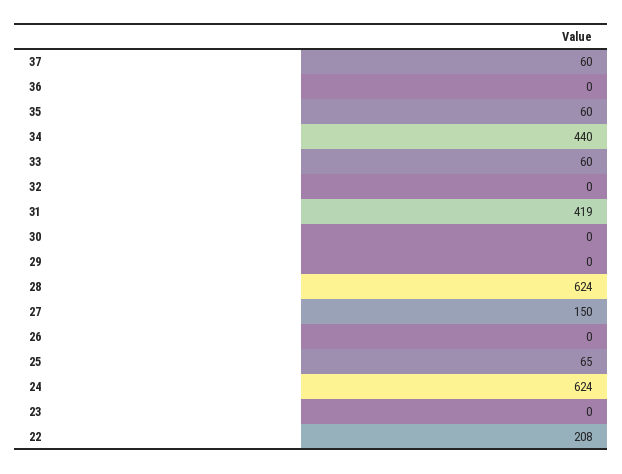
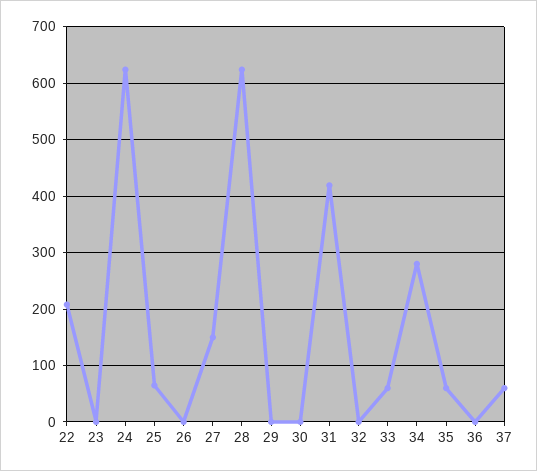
  {
    "37": 60,
    "36": 0,
    "35": 60,
-   "34": 440,
+   "34": 280,
    "33": 60,
    "32": 0,
    "31": 419,
    "30": 0,
    "29": 0,
    "28": 624,
    "27": 150,
    "26": 0,
    "25": 65,
    "24": 624,
    "23": 0,
    "22": 208
  }

